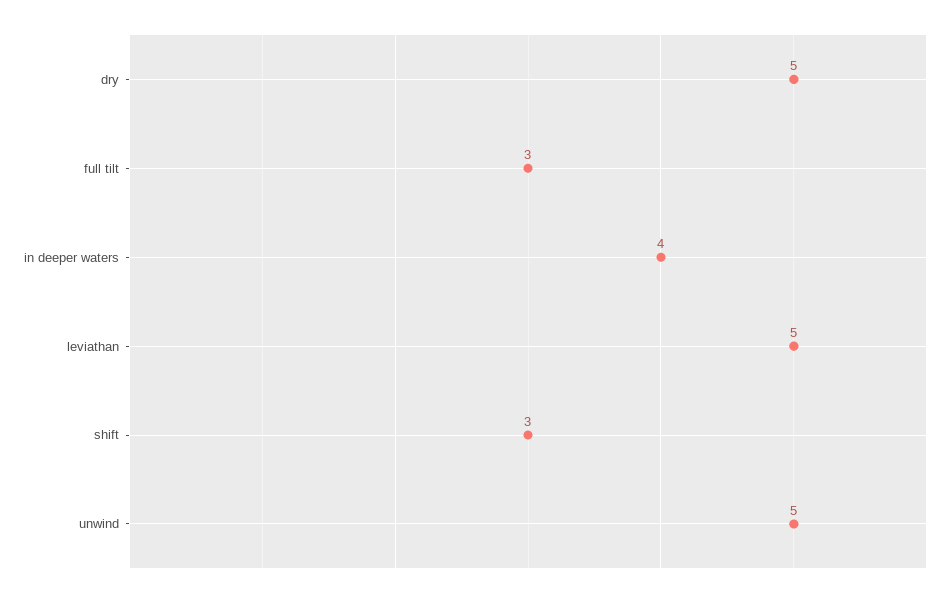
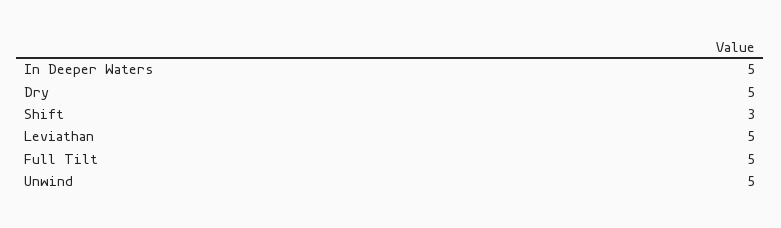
  {
    "dry": 5,
-   "full tilt": 3,
+   "full tilt": 5,
-   "in deeper waters": 4,
+   "in deeper waters": 5,
    "leviathan": 5,
    "shift": 3,
    "unwind": 5
  }

